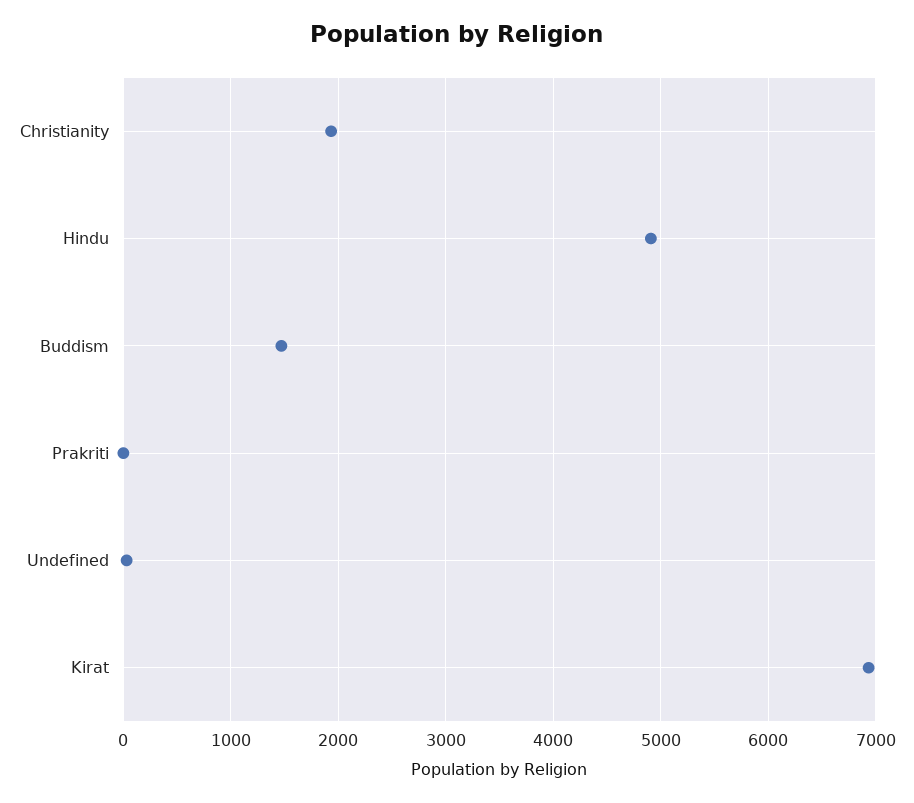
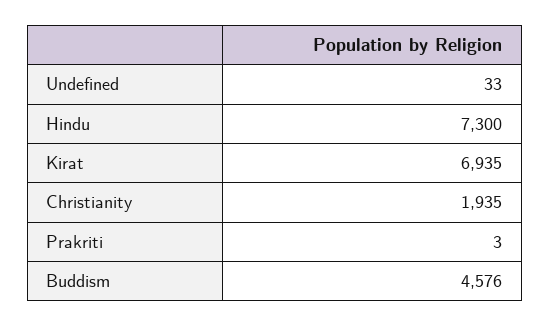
  {
    "Christianity": 1935,
-   "Hindu": 4900,
+   "Hindu": 7300,
-   "Buddism": 1500,
+   "Buddism": 4576,
    "Prakriti": 3,
    "Undefined": 33,
    "Kirat": 6935
  }

